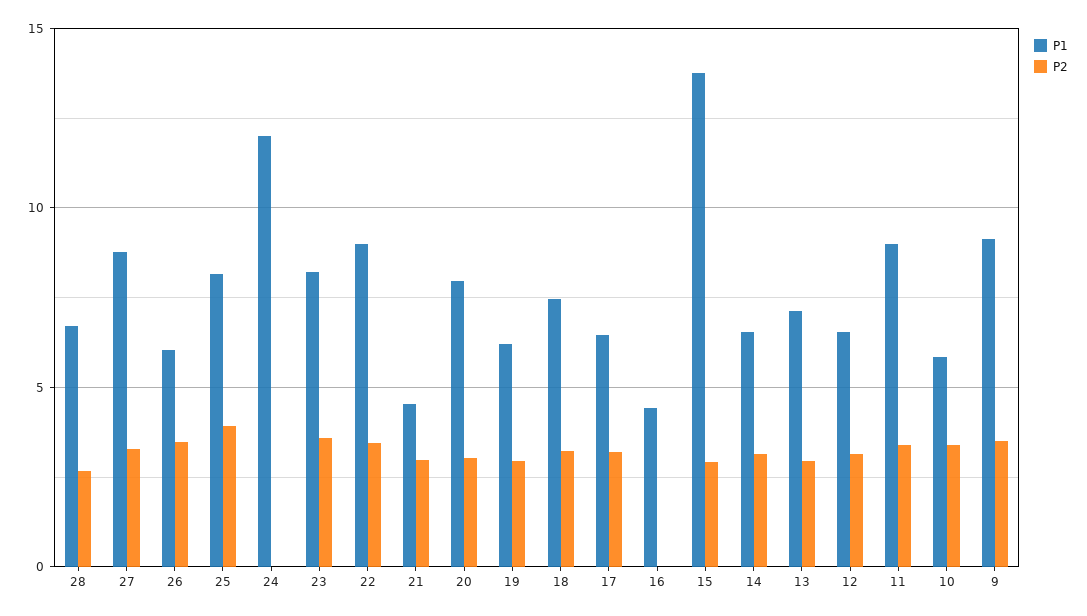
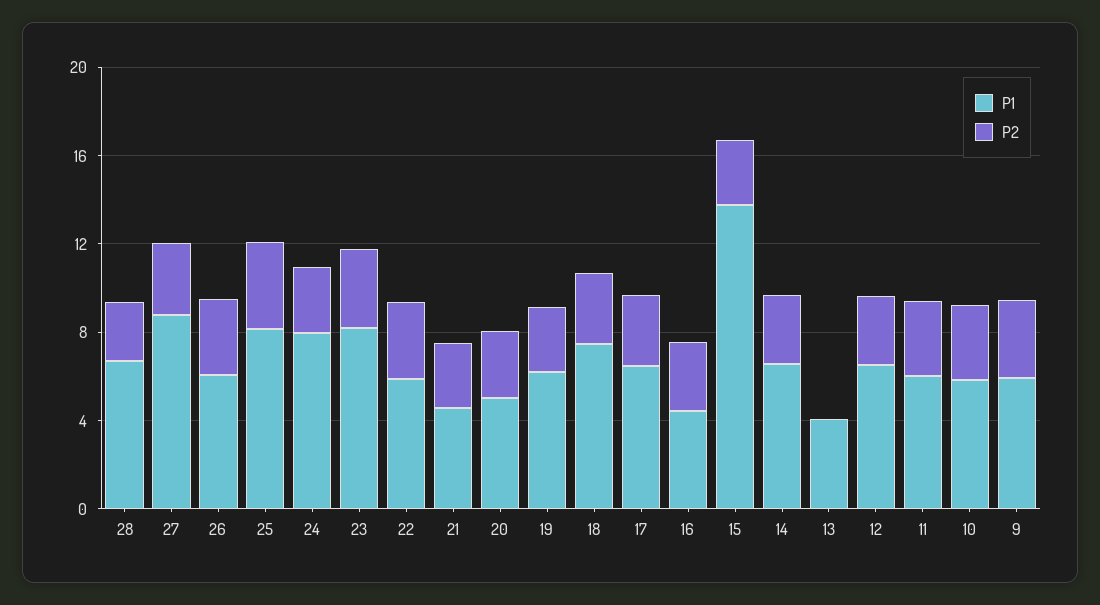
  {
    "P1": {
      "28": 6.5,
      "27": 9,
      "26": 6,
      "25": 8,
-     "24": 12,
+     "24": 8,
      "23": 8,
-     "22": 9,
+     "22": 6,
      "21": 4.5,
-     "20": 8,
+     "20": 5,
      "19": 6,
      "18": 7.5,
      "17": 6.5,
      "16": 4.5,
      "15": 14,
      "14": 6.5,
-     "13": 7,
+     "13": 4,
      "12": 6.5,
-     "11": 9,
+     "11": 6,
      "10": 6,
-     "9": 9
+     "9": 6
    },
    "P2": {
      "28": 2.5,
      "27": 3.5,
      "26": 3.5,
      "25": 4,
-     "24": 0,
+     "24": 3,
      "23": 3.5,
      "22": 3.5,
      "21": 3,
      "20": 3,
      "19": 3,
      "18": 3,
      "17": 3,
-     "16": 0,
+     "16": 3,
      "15": 3,
      "14": 3,
-     "13": 3,
+     "13": 0,
      "12": 3,
      "11": 3.5,
      "10": 3.5,
      "9": 3.5
    }
  }

